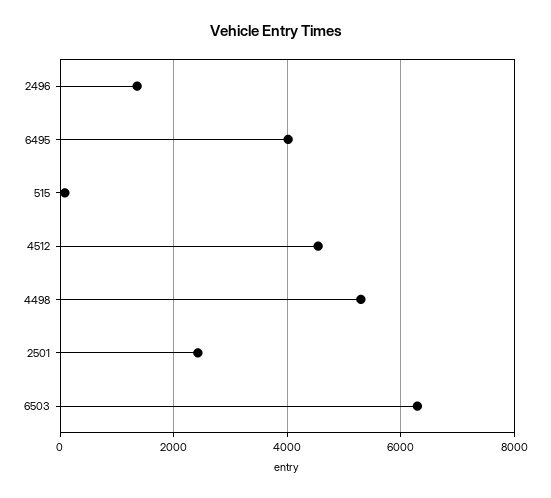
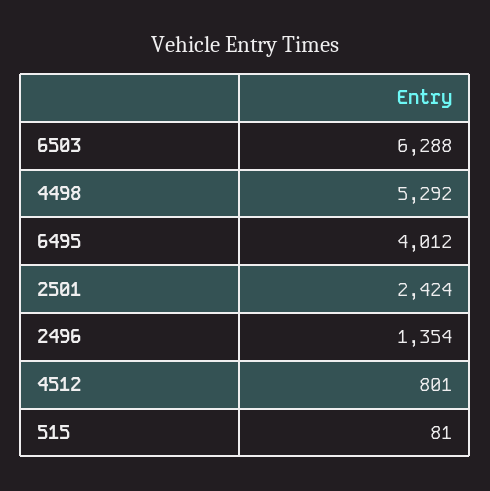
  {
    "2496": 1354,
    "6495": 4012,
    "515": 81,
-   "4512": 4600,
+   "4512": 801,
    "4498": 5292,
    "2501": 2424,
    "6503": 6288
  }

